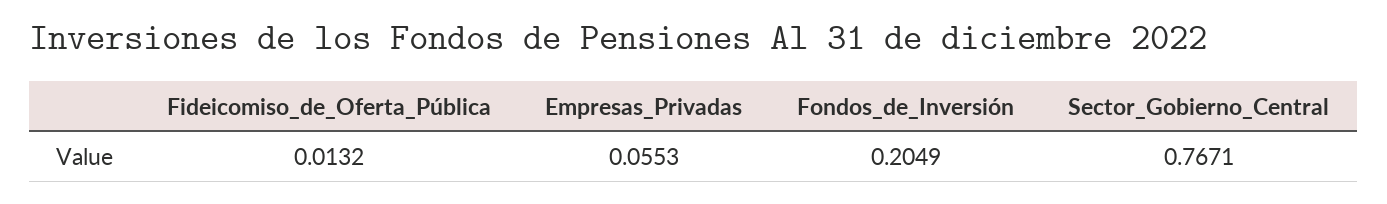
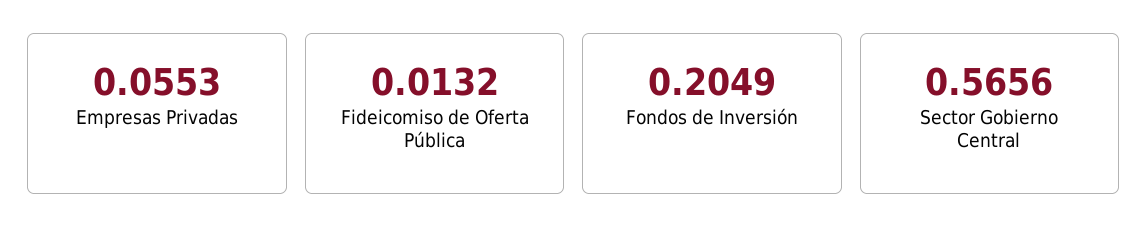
  {
    "Fideicomiso_de_Oferta_Pública": 0.0132,
    "Empresas_Privadas": 0.0553,
    "Fondos_de_Inversión": 0.2049,
-   "Sector_Gobierno_Central": 0.7671
+   "Sector_Gobierno_Central": 0.5656
  }

